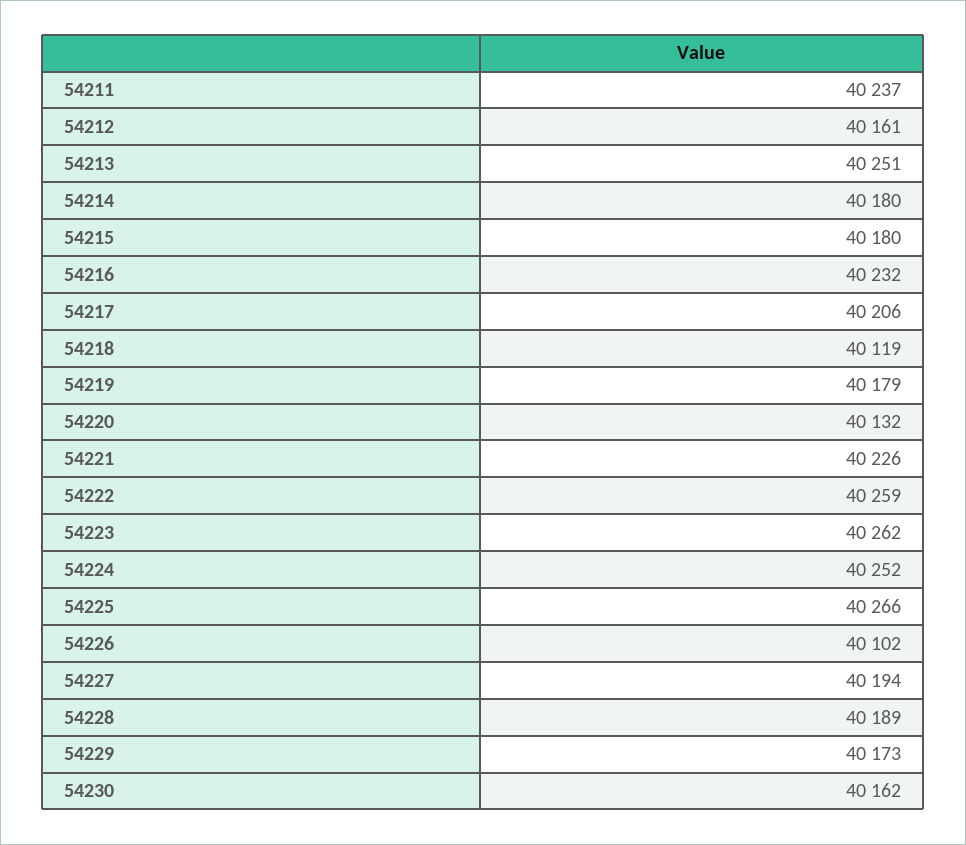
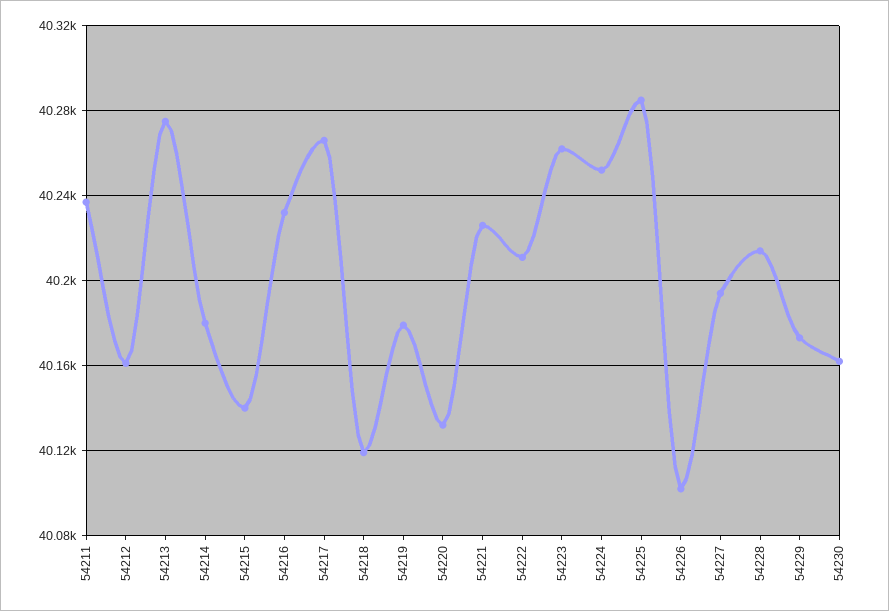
  {
    "54211": 40237,
    "54212": 40161,
-   "54213": 40251,
+   "54213": 40275,
    "54214": 40180,
-   "54215": 40180,
+   "54215": 40140,
    "54216": 40232,
-   "54217": 40206,
+   "54217": 40265,
    "54218": 40119,
    "54219": 40179,
    "54220": 40132,
    "54221": 40226,
-   "54222": 40259,
+   "54222": 40210,
    "54223": 40262,
    "54224": 40252,
-   "54225": 40266,
+   "54225": 40285,
    "54226": 40102,
    "54227": 40194,
-   "54228": 40189,
+   "54228": 40215,
    "54229": 40173,
    "54230": 40162
  }

